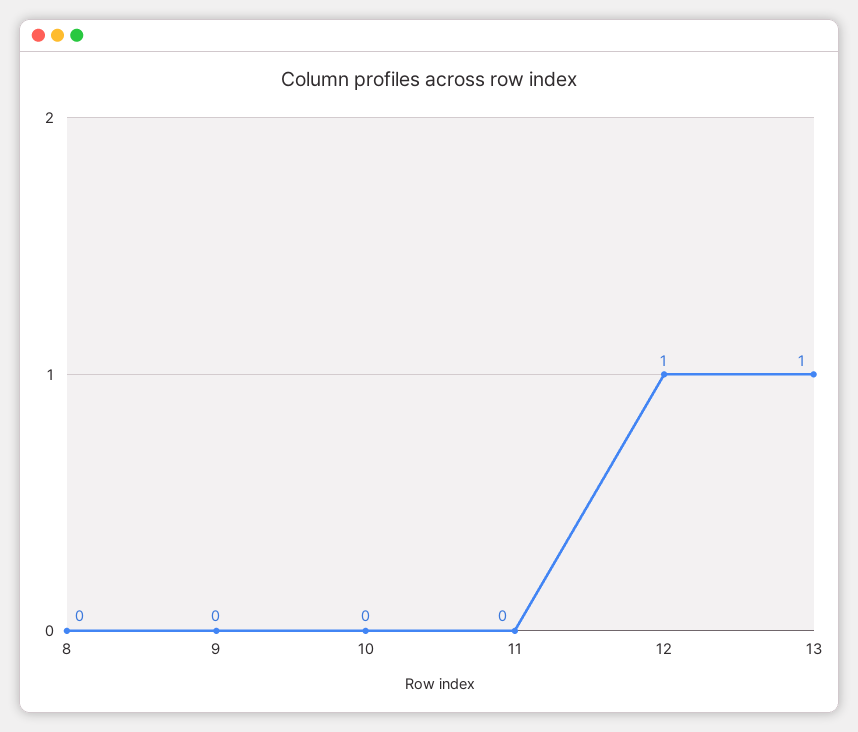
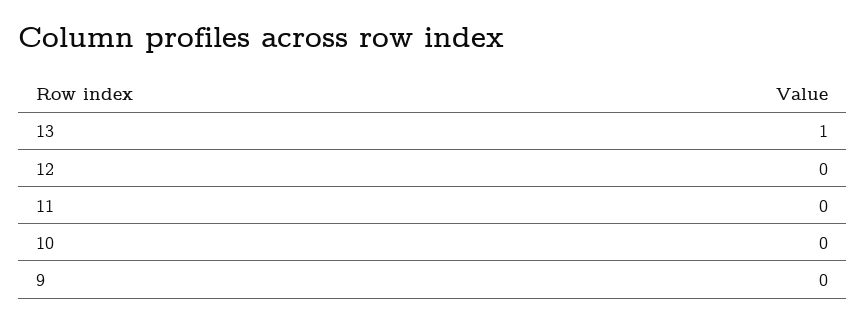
  {
-   "8": 0,
    "9": 0,
    "10": 0,
    "11": 0,
-   "12": 1,
+   "12": 0,
    "13": 1
  }

